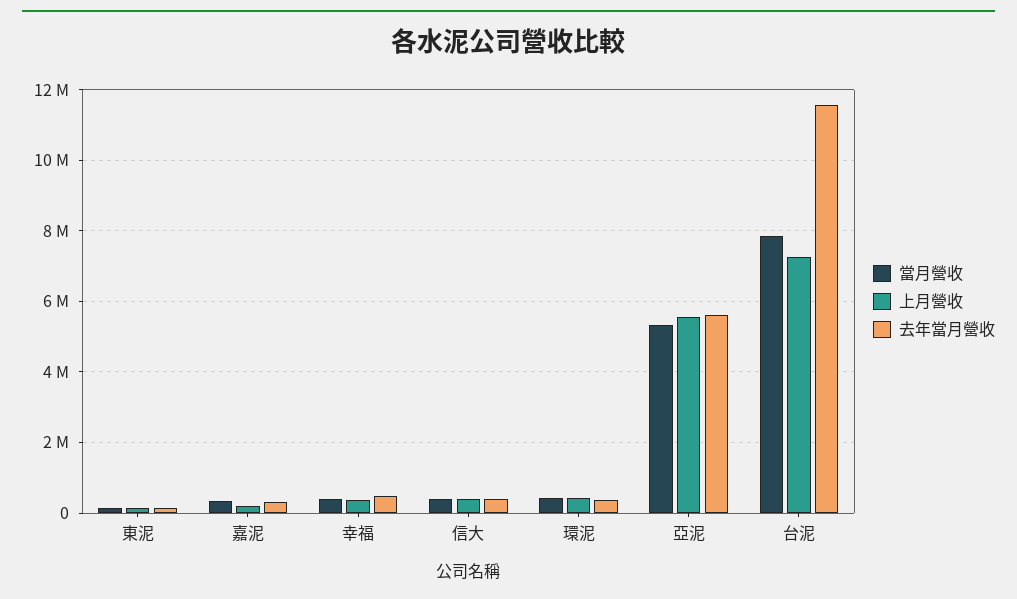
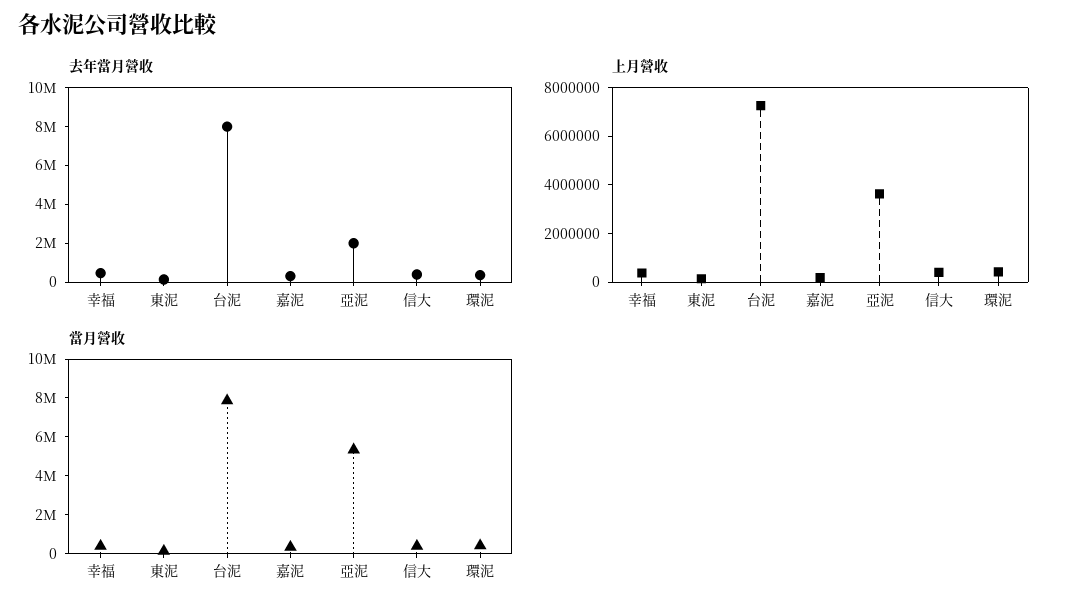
  {
    "當月營收": {
      "東泥": 200000,
      "嘉泥": 400000,
      "幸福": 400000,
      "信大": 400000,
      "環泥": 400000,
      "亞泥": 5400000,
      "台泥": 7800000
    },
    "上月營收": {
      "東泥": 200000,
      "嘉泥": 200000,
      "幸福": 400000,
      "信大": 400000,
      "環泥": 400000,
-     "亞泥": 5600000,
+     "亞泥": 3500000,
      "台泥": 7200000
    },
    "去年當月營收": {
      "東泥": 200000,
      "嘉泥": 400000,
      "幸福": 400000,
      "信大": 400000,
      "環泥": 400000,
-     "亞泥": 5600000,
+     "亞泥": 2000000,
-     "台泥": 11600000
+     "台泥": 8000000
    }
  }

